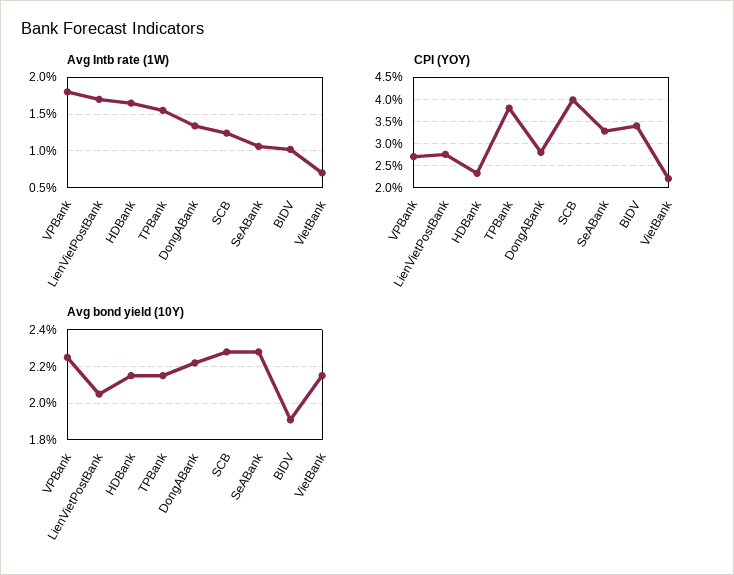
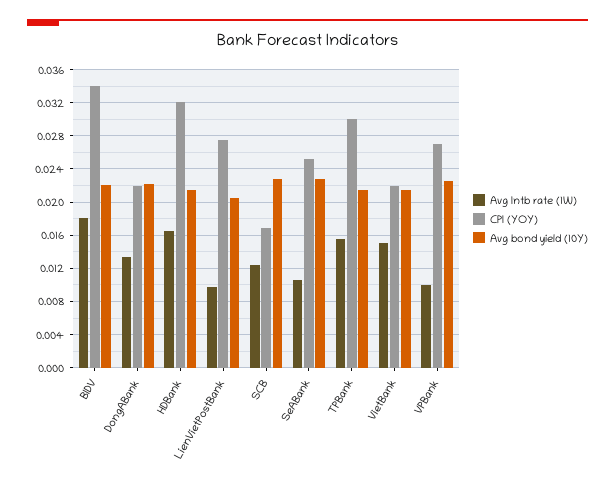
  {
    "Avg Intb rate (1W)": {
-     "VPBank": 0.018,
+     "VPBank": 0.01,
-     "LienVietPostBank": 0.017,
+     "LienVietPostBank": 0.01,
      "HDBank": 0.017,
      "TPBank": 0.016,
      "DongABank": 0.013,
      "SCB": 0.012,
      "SeABank": 0.011,
-     "BIDV": 0.01,
+     "BIDV": 0.018,
-     "VietBank": 0.007
+     "VietBank": 0.015
    },
    "CPI (YOY)": {
      "VPBank": 0.027,
      "LienVietPostBank": 0.028,
-     "HDBank": 0.0225,
+     "HDBank": 0.032,
-     "TPBank": 0.0375,
+     "TPBank": 0.03,
-     "DongABank": 0.0275,
+     "DongABank": 0.022,
-     "SCB": 0.04,
+     "SCB": 0.017,
-     "SeABank": 0.0325,
+     "SeABank": 0.025,
      "BIDV": 0.034,
      "VietBank": 0.022
    },
    "Avg bond yield (10Y)": {
      "VPBank": 0.0225,
      "LienVietPostBank": 0.0205,
      "HDBank": 0.0215,
      "TPBank": 0.0215,
      "DongABank": 0.022,
      "SCB": 0.023,
      "SeABank": 0.023,
-     "BIDV": 0.019,
+     "BIDV": 0.022,
      "VietBank": 0.0215
    }
  }

